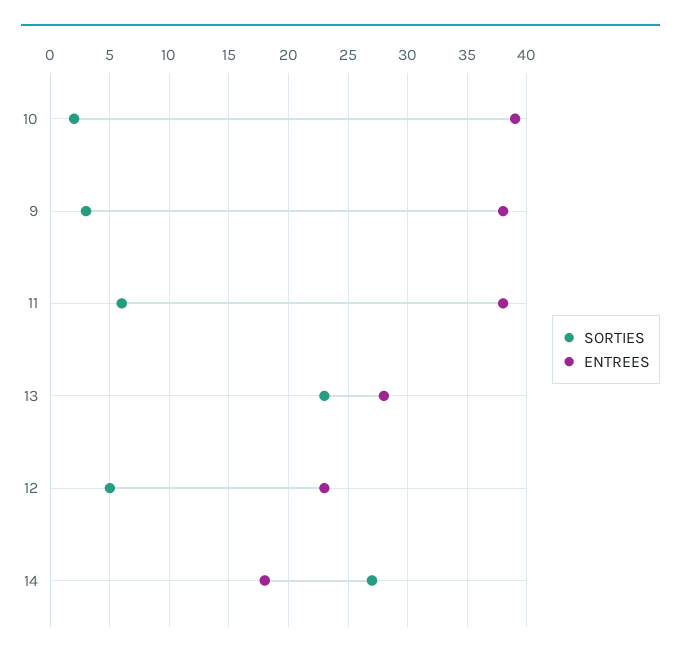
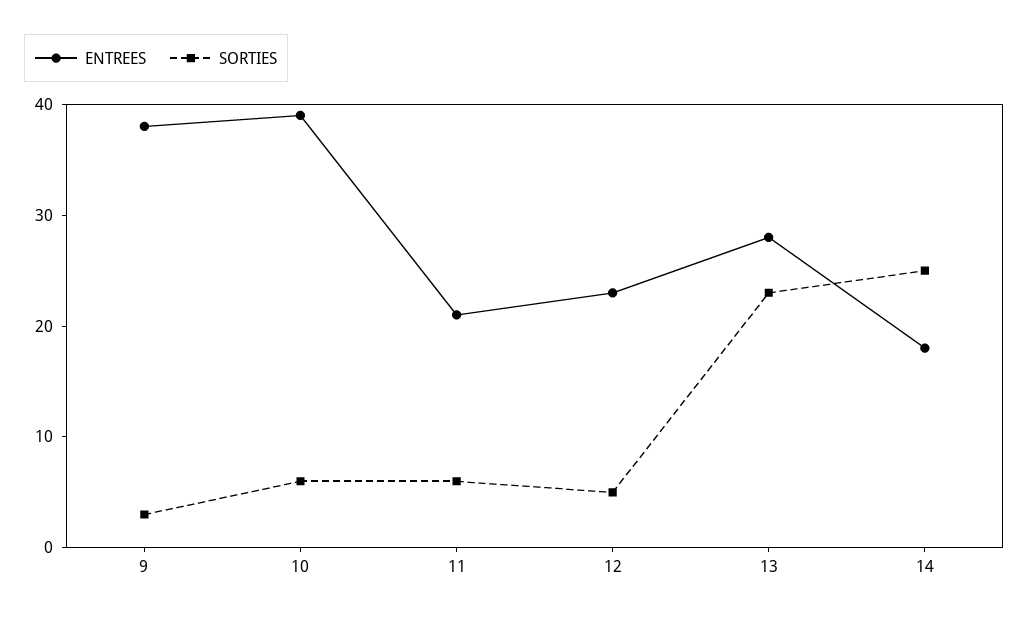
  {
    "SORTIES": {
-     "10": 2,
+     "10": 6,
      "9": 3,
      "11": 6,
      "13": 23,
      "12": 5,
-     "14": 27
+     "14": 25
    },
    "ENTREES": {
      "10": 39,
      "9": 38,
-     "11": 38,
+     "11": 21,
      "13": 28,
      "12": 23,
      "14": 18
    }
  }

